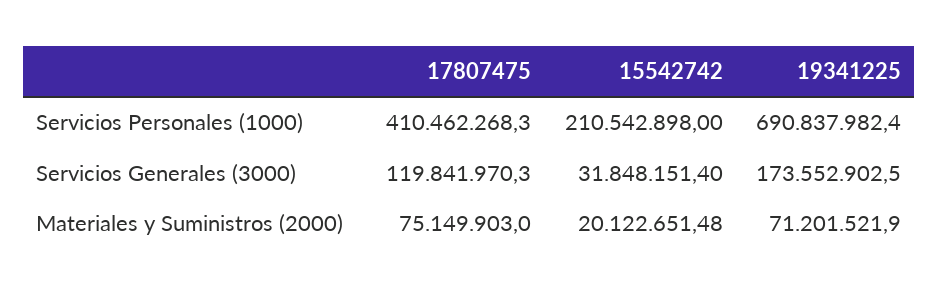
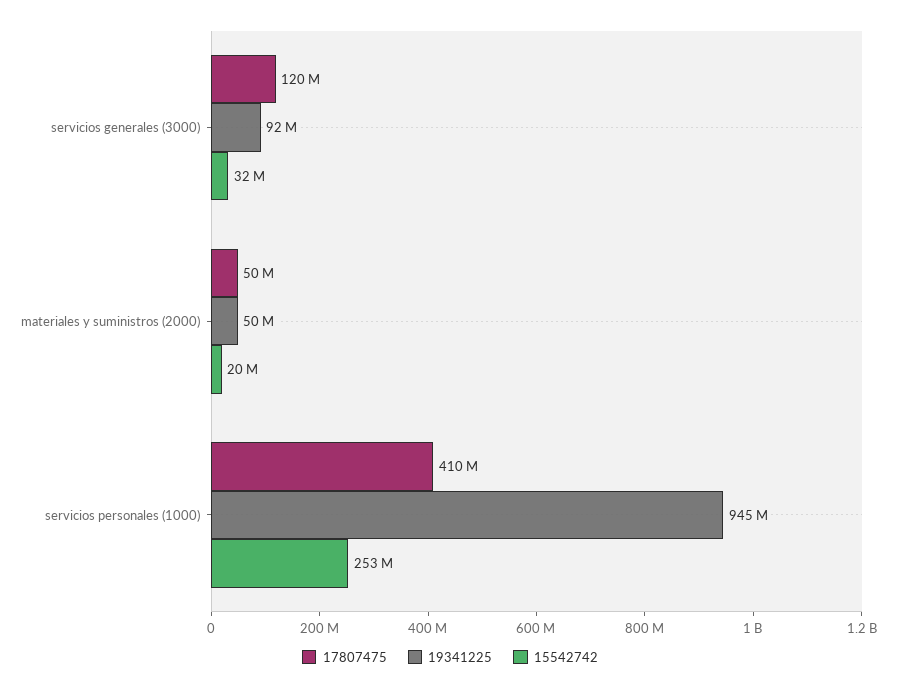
  {
    "17807475": {
      "Servicios Personales (1000)": 410462268.3,
      "Servicios Generales (3000)": 119841970.3,
-     "Materiales y Suministros (2000)": 75149903
+     "Materiales y Suministros (2000)": 50000000
    },
    "15542742": {
-     "Servicios Personales (1000)": 210542898,
+     "Servicios Personales (1000)": 253000000,
      "Servicios Generales (3000)": 31848151.4,
      "Materiales y Suministros (2000)": 20122651.48
    },
    "19341225": {
-     "Servicios Personales (1000)": 690837982.4,
+     "Servicios Personales (1000)": 945000000,
-     "Servicios Generales (3000)": 173552902.5,
+     "Servicios Generales (3000)": 92000000,
-     "Materiales y Suministros (2000)": 71201521.9
+     "Materiales y Suministros (2000)": 50000000
    }
  }

